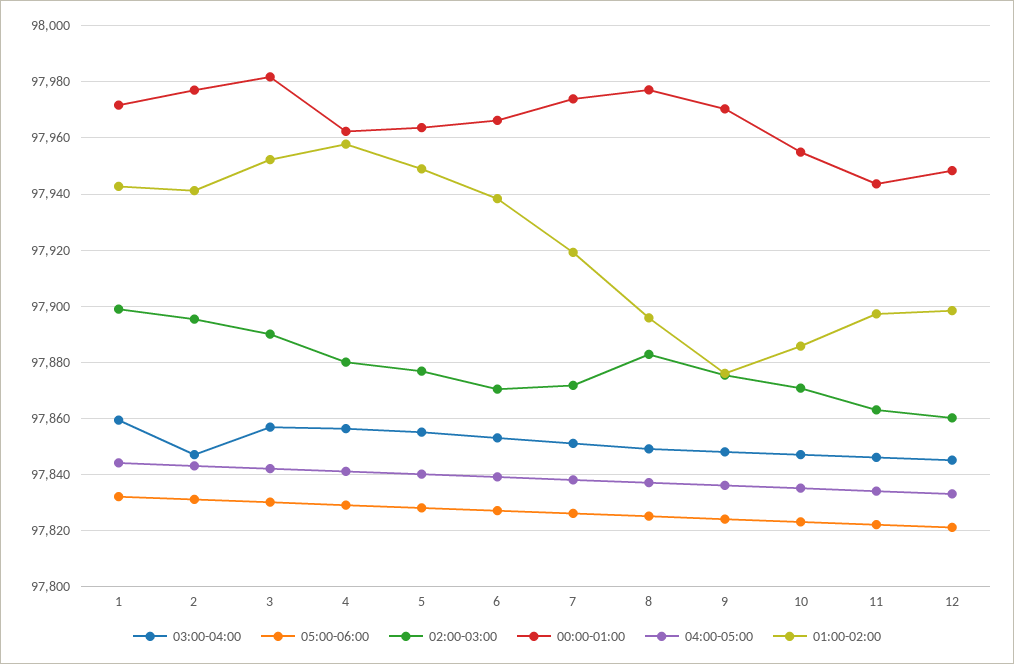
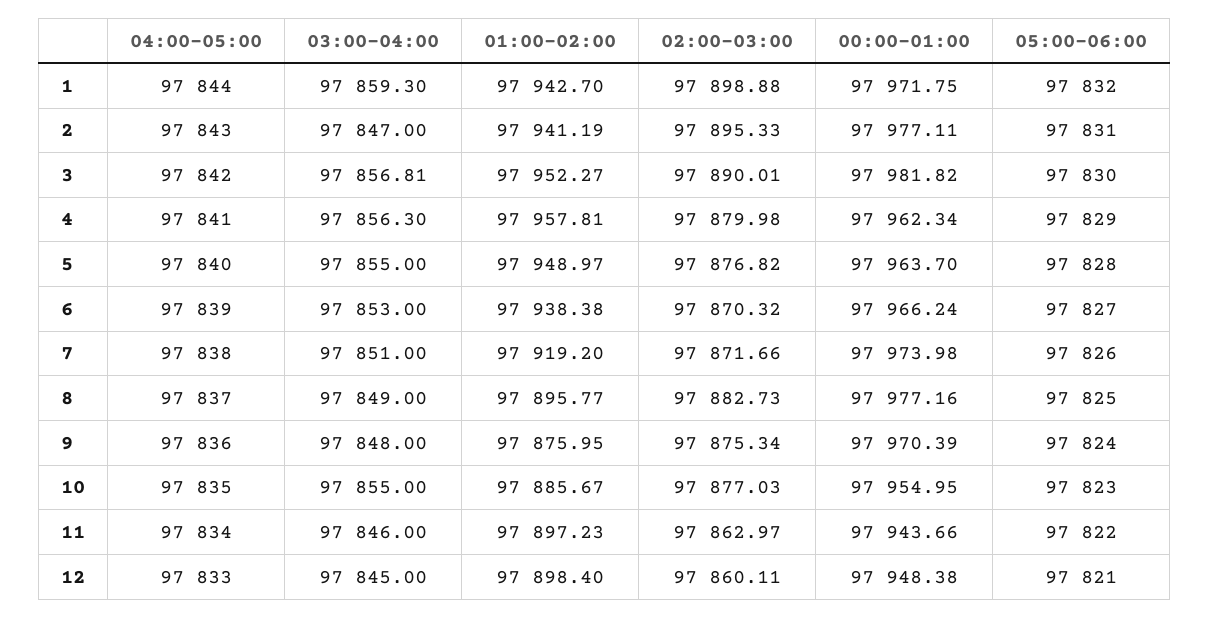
  {
    "03:00-04:00": {
      "1": 97859.3,
      "2": 97847,
      "3": 97856.81,
      "4": 97856.3,
      "5": 97855,
      "6": 97853,
      "7": 97851,
      "8": 97849,
      "9": 97848,
-     "10": 97847.5,
+     "10": 97855,
      "11": 97846,
      "12": 97845
    },
    "05:00-06:00": {
      "1": 97832,
      "2": 97831,
      "3": 97830,
      "4": 97829,
      "5": 97828,
      "6": 97827,
      "7": 97826,
      "8": 97825,
      "9": 97824,
      "10": 97823,
      "11": 97822,
      "12": 97821
    },
    "02:00-03:00": {
      "1": 97898.88,
      "2": 97895.33,
      "3": 97890.01,
      "4": 97879.98,
      "5": 97876.82,
      "6": 97870.32,
      "7": 97871.66,
      "8": 97882.73,
      "9": 97875.34,
-     "10": 97870,
+     "10": 97877.03,
      "11": 97862.97,
      "12": 97860.11
    },
    "00:00-01:00": {
      "1": 97971.75,
      "2": 97977.11,
      "3": 97981.82,
      "4": 97962.34,
      "5": 97963.7,
      "6": 97966.24,
      "7": 97973.98,
      "8": 97977.16,
      "9": 97970.39,
      "10": 97954.95,
      "11": 97943.66,
      "12": 97948.38
    },
    "04:00-05:00": {
      "1": 97844,
      "2": 97843,
      "3": 97842,
      "4": 97841,
      "5": 97840,
      "6": 97839,
      "7": 97838,
      "8": 97837,
      "9": 97836,
      "10": 97835,
      "11": 97834,
      "12": 97833
    },
    "01:00-02:00": {
      "1": 97942.7,
      "2": 97941.19,
      "3": 97952.27,
      "4": 97957.81,
      "5": 97948.97,
      "6": 97938.38,
      "7": 97919.2,
      "8": 97895.77,
      "9": 97875.95,
      "10": 97885.67,
      "11": 97897.23,
      "12": 97898.4
    }
  }

